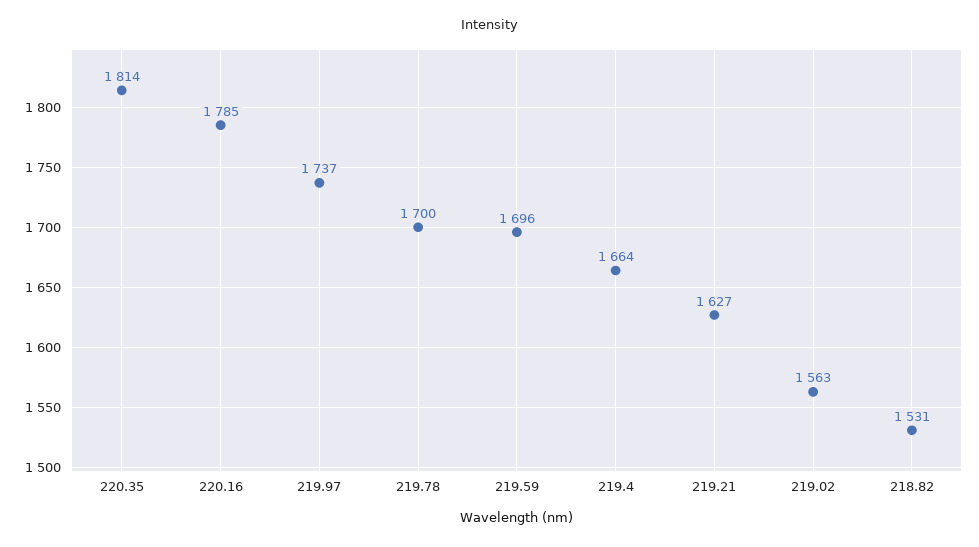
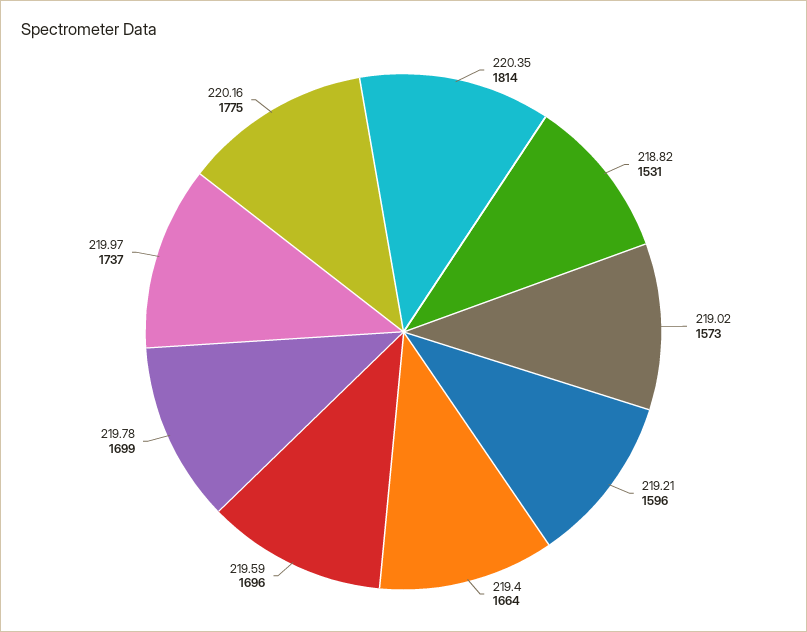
  {
    "220.35": 1814,
-   "220.16": 1785,
+   "220.16": 1775,
    "219.97": 1737,
-   "219.78": 1700,
+   "219.78": 1699,
    "219.59": 1696,
    "219.4": 1664,
-   "219.21": 1627,
+   "219.21": 1596,
-   "219.02": 1563,
+   "219.02": 1573,
    "218.82": 1531
  }

